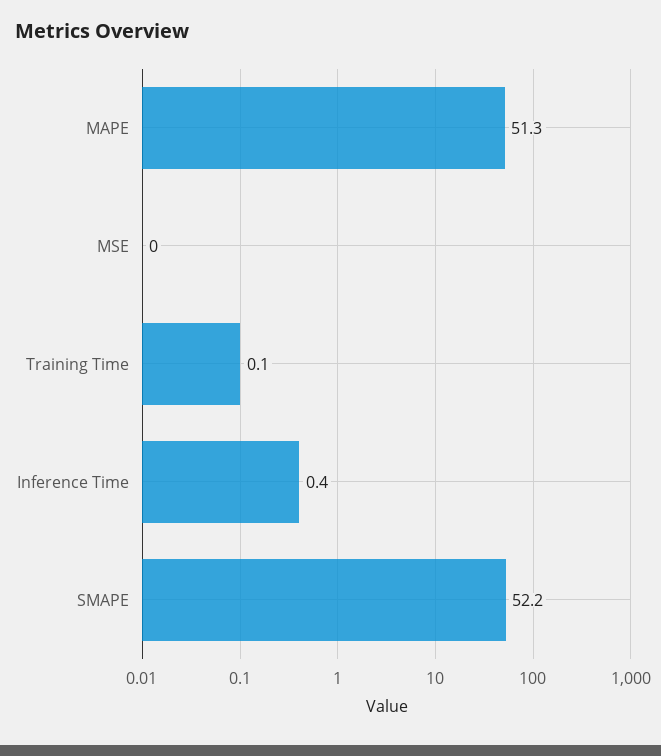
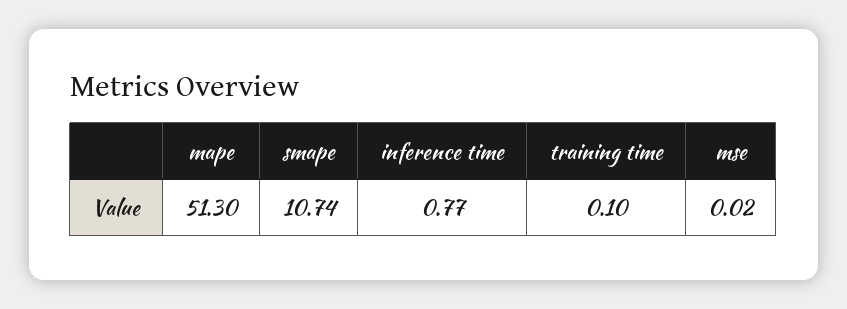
  {
    "MAPE": 51.3,
    "MSE": 0.02,
    "Training Time": 0.1,
-   "Inference Time": 0.4,
+   "Inference Time": 0.77,
-   "SMAPE": 52.2
+   "SMAPE": 10.74
  }

